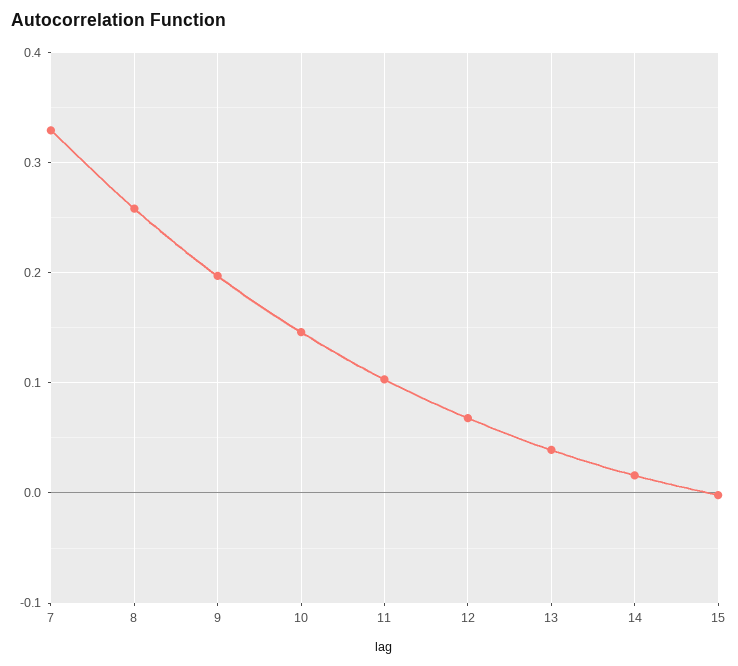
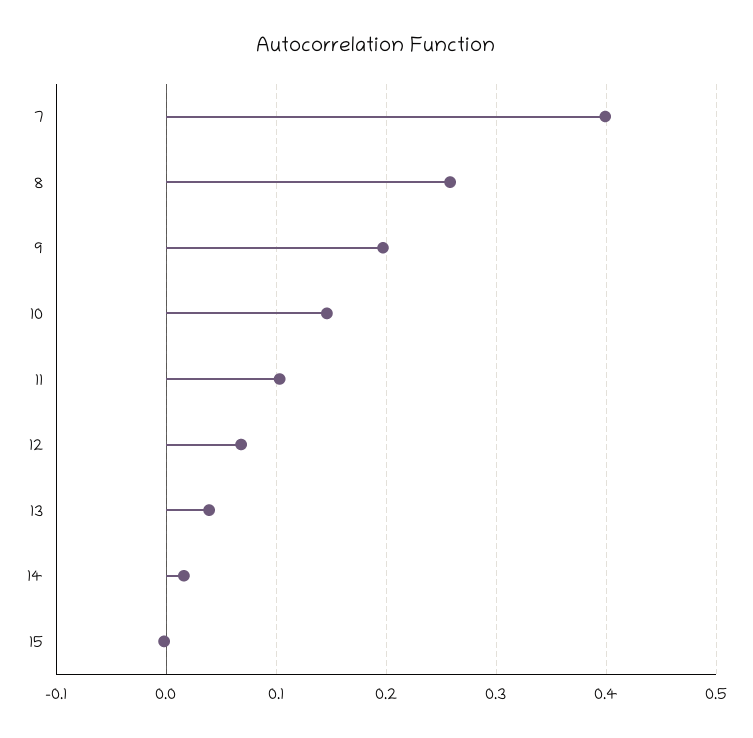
  {
-   "7": 0.33,
+   "7": 0.4,
    "8": 0.26,
    "9": 0.2,
    "10": 0.15,
    "11": 0.1,
    "12": 0.07,
    "13": 0.04,
    "14": 0.02,
    "15": 0
  }

